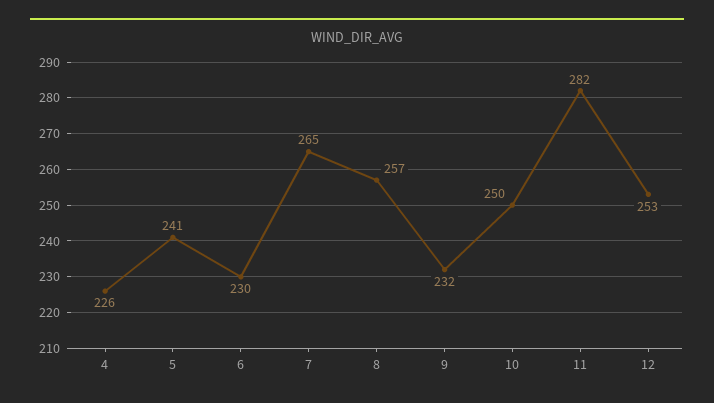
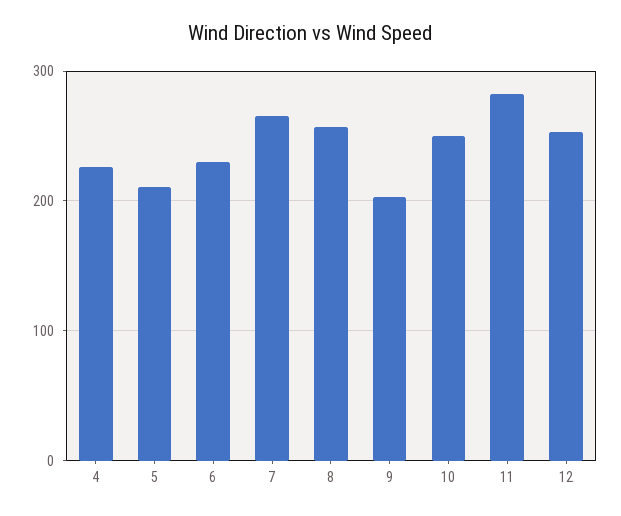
  {
    "4": 226,
-   "5": 241,
+   "5": 210,
    "6": 230,
    "7": 265,
    "8": 257,
-   "9": 232,
+   "9": 200,
    "10": 250,
    "11": 282,
    "12": 253
  }

